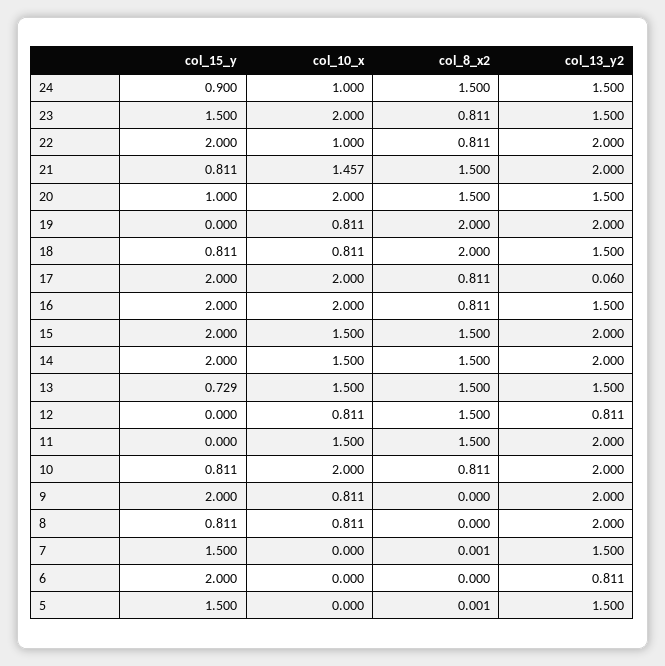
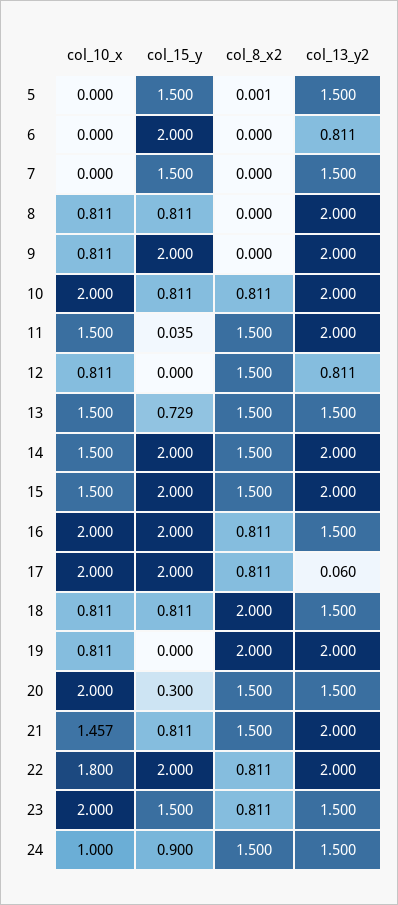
  {
    "col_15_y": {
      "24": 0.9,
      "23": 1.5,
      "22": 2,
      "21": 0.811,
-     "20": 1,
+     "20": 0.3,
      "19": 0,
      "18": 0.811,
      "17": 2,
      "16": 2,
      "15": 2,
      "14": 2,
      "13": 0.729,
      "12": 0,
-     "11": 0,
+     "11": 0.035,
      "10": 0.811,
      "9": 2,
      "8": 0.811,
      "7": 1.5,
      "6": 2,
      "5": 1.5
    },
    "col_10_x": {
      "24": 1,
      "23": 2,
-     "22": 1,
+     "22": 1.8,
      "21": 1.457,
      "20": 2,
      "19": 0.811,
      "18": 0.811,
      "17": 2,
      "16": 2,
      "15": 1.5,
      "14": 1.5,
      "13": 1.5,
      "12": 0.811,
      "11": 1.5,
      "10": 2,
      "9": 0.811,
      "8": 0.811,
      "7": 0,
      "6": 0,
      "5": 0
    },
    "col_8_x2": {
      "24": 1.5,
      "23": 0.811,
      "22": 0.811,
      "21": 1.5,
      "20": 1.5,
      "19": 2,
      "18": 2,
      "17": 0.811,
      "16": 0.811,
      "15": 1.5,
      "14": 1.5,
      "13": 1.5,
      "12": 1.5,
      "11": 1.5,
      "10": 0.811,
      "9": 0,
      "8": 0,
-     "7": 0.001,
+     "7": 0,
      "6": 0,
      "5": 0.001
    },
    "col_13_y2": {
      "24": 1.5,
      "23": 1.5,
      "22": 2,
      "21": 2,
      "20": 1.5,
      "19": 2,
      "18": 1.5,
      "17": 0.06,
      "16": 1.5,
      "15": 2,
      "14": 2,
      "13": 1.5,
      "12": 0.811,
      "11": 2,
      "10": 2,
      "9": 2,
      "8": 2,
      "7": 1.5,
      "6": 0.811,
      "5": 1.5
    }
  }

